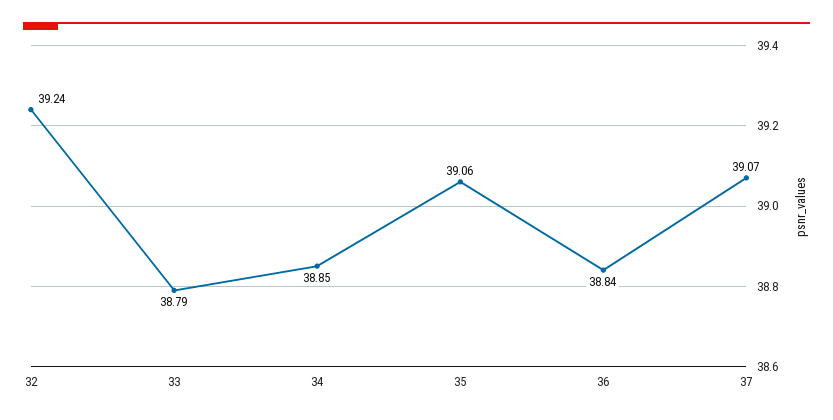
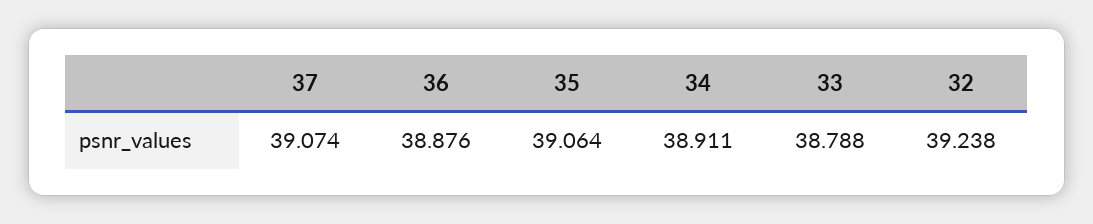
  {
    "32": 39.238,
    "33": 38.788,
-   "34": 38.85,
+   "34": 38.911,
    "35": 39.064,
-   "36": 38.84,
+   "36": 38.876,
    "37": 39.074
  }

